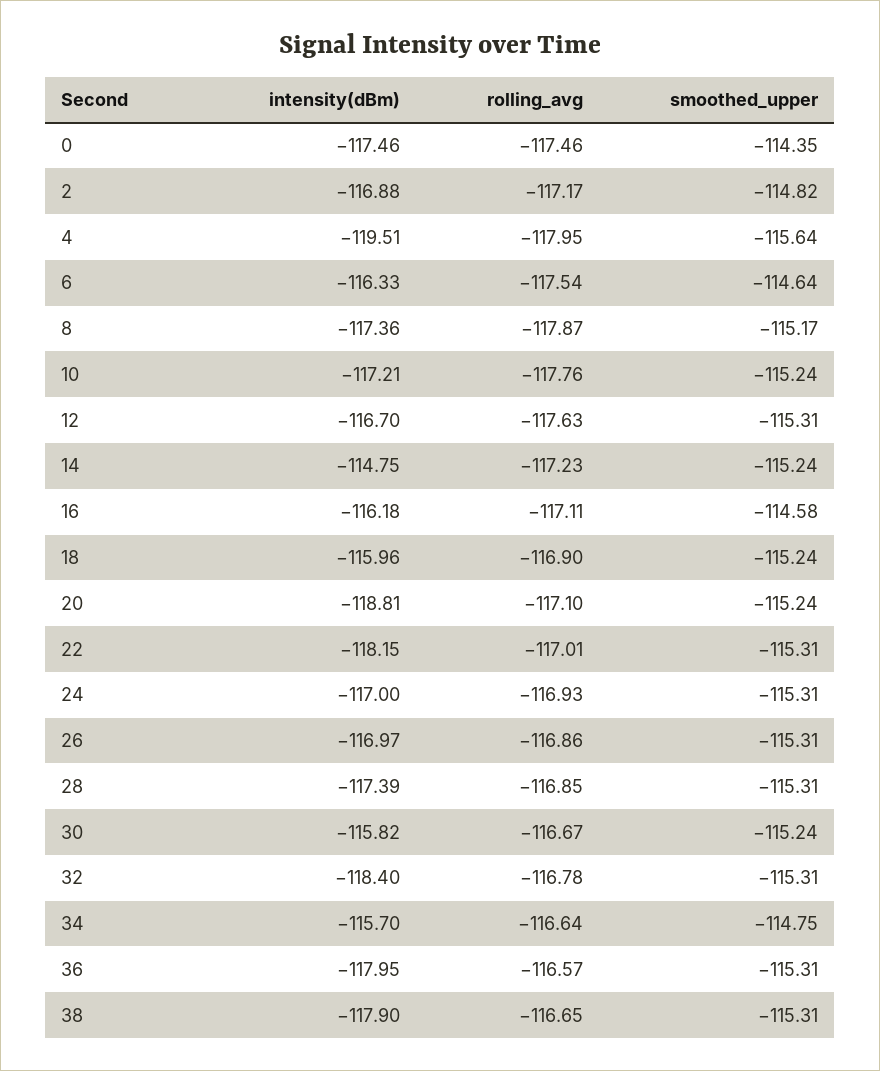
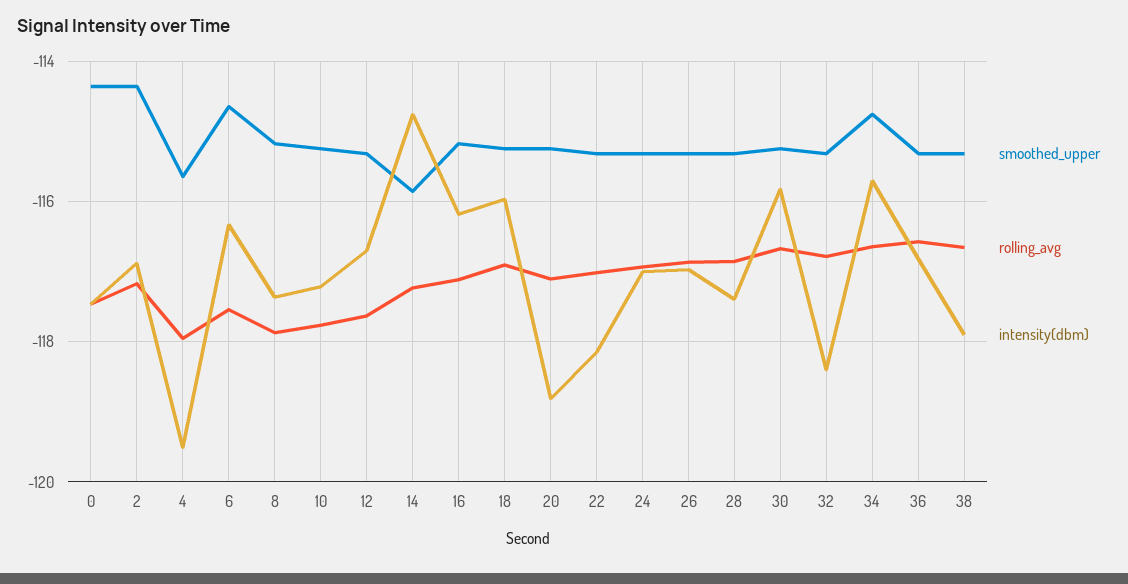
  {
    "intensity(dBm)": {
      "0": -117.46,
      "2": -116.88,
      "4": -119.51,
      "6": -116.33,
      "8": -117.36,
      "10": -117.21,
      "12": -116.7,
      "14": -114.75,
      "16": -116.18,
      "18": -115.96,
      "20": -118.81,
      "22": -118.15,
      "24": -117,
      "26": -116.97,
      "28": -117.39,
      "30": -115.82,
      "32": -118.4,
      "34": -115.7,
-     "36": -117.95,
+     "36": -116.8,
      "38": -117.9
    },
    "rolling_avg": {
      "0": -117.46,
      "2": -117.17,
      "4": -117.95,
      "6": -117.54,
      "8": -117.87,
      "10": -117.76,
      "12": -117.63,
      "14": -117.23,
      "16": -117.11,
      "18": -116.9,
      "20": -117.1,
      "22": -117.01,
      "24": -116.93,
      "26": -116.86,
      "28": -116.85,
      "30": -116.67,
      "32": -116.78,
      "34": -116.64,
      "36": -116.57,
      "38": -116.65
    },
    "smoothed_upper": {
      "0": -114.35,
-     "2": -114.82,
+     "2": -114.4,
      "4": -115.64,
      "6": -114.64,
      "8": -115.17,
      "10": -115.24,
      "12": -115.31,
-     "14": -115.24,
+     "14": -115.8,
-     "16": -114.58,
+     "16": -115.2,
      "18": -115.24,
      "20": -115.24,
      "22": -115.31,
      "24": -115.31,
      "26": -115.31,
      "28": -115.31,
      "30": -115.24,
      "32": -115.31,
      "34": -114.75,
      "36": -115.31,
      "38": -115.31
    }
  }

